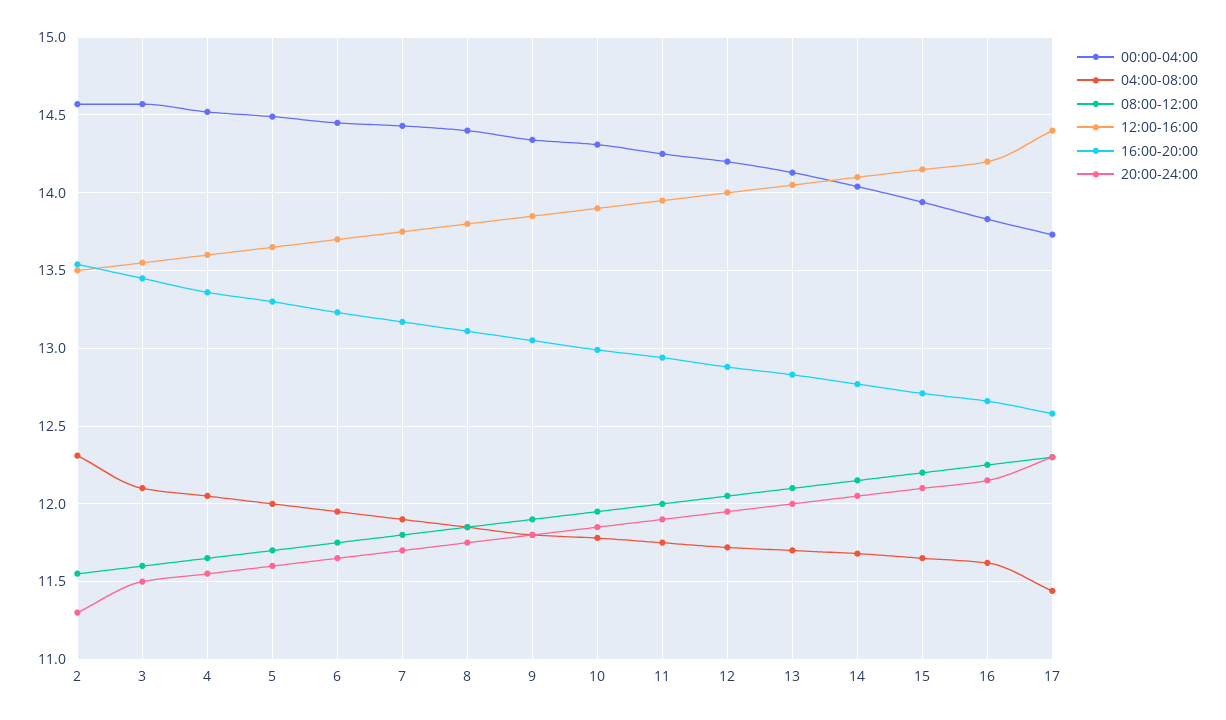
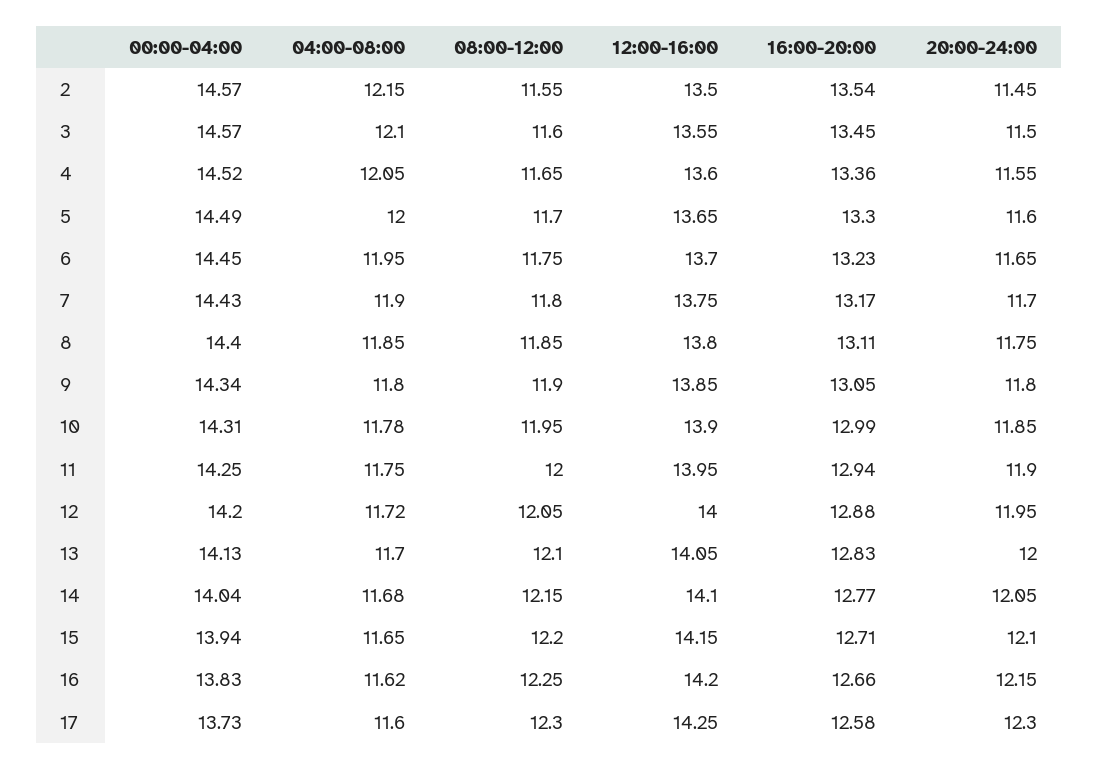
  {
    "00:00-04:00": {
      "2": 14.57,
      "3": 14.57,
      "4": 14.52,
      "5": 14.49,
      "6": 14.45,
      "7": 14.43,
      "8": 14.4,
      "9": 14.34,
      "10": 14.31,
      "11": 14.25,
      "12": 14.2,
      "13": 14.13,
      "14": 14.04,
      "15": 13.94,
      "16": 13.83,
      "17": 13.73
    },
    "04:00-08:00": {
-     "2": 12.3,
+     "2": 12.15,
      "3": 12.1,
      "4": 12.05,
      "5": 12,
      "6": 11.95,
      "7": 11.9,
      "8": 11.85,
      "9": 11.8,
      "10": 11.78,
      "11": 11.75,
      "12": 11.72,
      "13": 11.7,
      "14": 11.68,
      "15": 11.65,
      "16": 11.62,
-     "17": 11.45
+     "17": 11.6
    },
    "08:00-12:00": {
      "2": 11.55,
      "3": 11.6,
      "4": 11.65,
      "5": 11.7,
      "6": 11.75,
      "7": 11.8,
      "8": 11.85,
      "9": 11.9,
      "10": 11.95,
      "11": 12,
      "12": 12.05,
      "13": 12.1,
      "14": 12.15,
      "15": 12.2,
      "16": 12.25,
      "17": 12.3
    },
    "12:00-16:00": {
      "2": 13.5,
      "3": 13.55,
      "4": 13.6,
      "5": 13.65,
      "6": 13.7,
      "7": 13.75,
      "8": 13.8,
      "9": 13.85,
      "10": 13.9,
      "11": 13.95,
      "12": 14,
      "13": 14.05,
      "14": 14.1,
      "15": 14.15,
      "16": 14.2,
-     "17": 14.4
+     "17": 14.25
    },
    "16:00-20:00": {
      "2": 13.54,
      "3": 13.45,
      "4": 13.36,
      "5": 13.3,
      "6": 13.23,
      "7": 13.17,
      "8": 13.11,
      "9": 13.05,
      "10": 12.99,
      "11": 12.94,
      "12": 12.88,
      "13": 12.83,
      "14": 12.77,
      "15": 12.71,
      "16": 12.66,
      "17": 12.58
    },
    "20:00-24:00": {
-     "2": 11.3,
+     "2": 11.45,
      "3": 11.5,
      "4": 11.55,
      "5": 11.6,
      "6": 11.65,
      "7": 11.7,
      "8": 11.75,
      "9": 11.8,
      "10": 11.85,
      "11": 11.9,
      "12": 11.95,
      "13": 12,
      "14": 12.05,
      "15": 12.1,
      "16": 12.15,
      "17": 12.3
    }
  }

